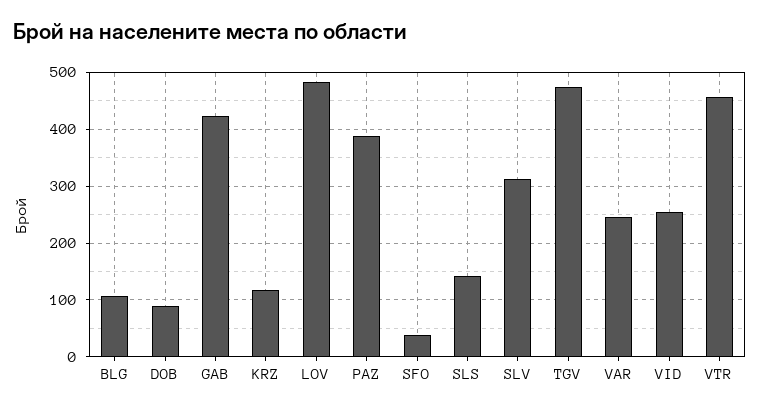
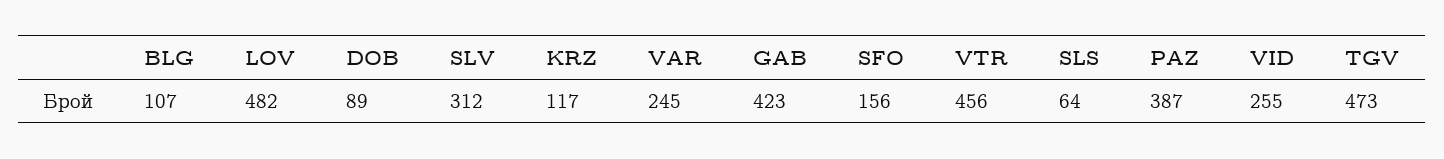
  {
    "BLG": 107,
    "DOB": 89,
    "GAB": 423,
    "KRZ": 117,
    "LOV": 482,
    "PAZ": 387,
-   "SFO": 40,
+   "SFO": 156,
-   "SLS": 140,
+   "SLS": 64,
    "SLV": 312,
    "TGV": 473,
    "VAR": 245,
    "VID": 255,
    "VTR": 456
  }

